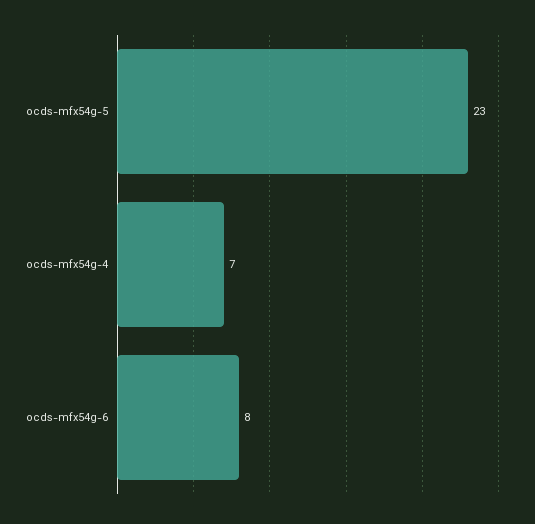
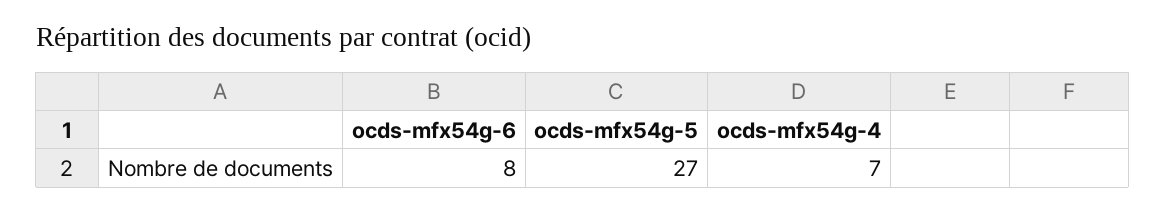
  {
-   "ocds-mfx54g-5": 23,
+   "ocds-mfx54g-5": 27,
    "ocds-mfx54g-4": 7,
    "ocds-mfx54g-6": 8
  }

